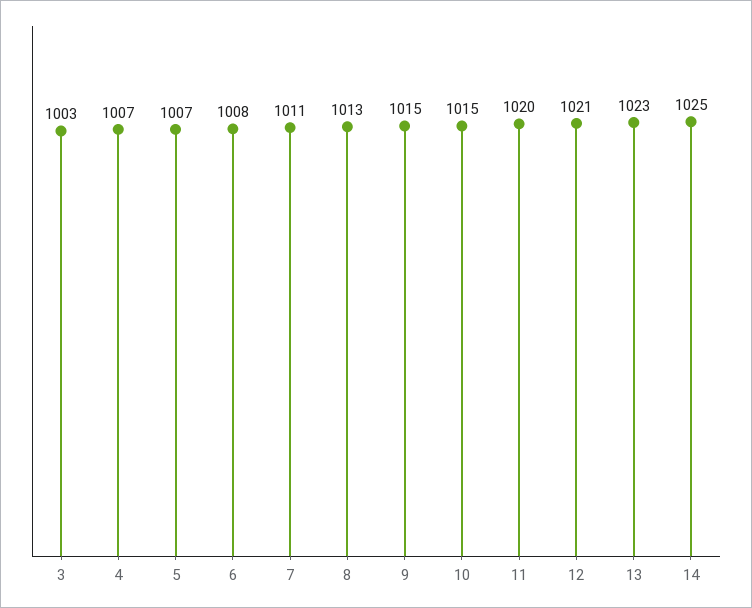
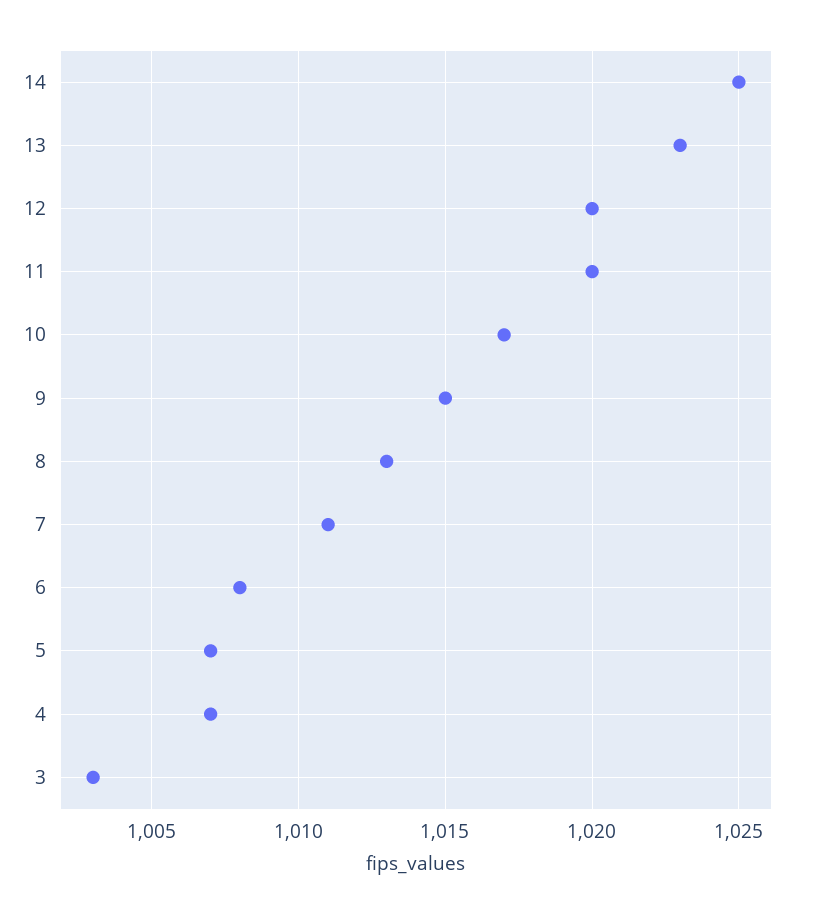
  {
    "3": 1003,
    "4": 1007,
    "5": 1007,
    "6": 1008,
    "7": 1011,
    "8": 1013,
    "9": 1015,
-   "10": 1015,
+   "10": 1017,
    "11": 1020,
-   "12": 1021,
+   "12": 1020,
    "13": 1023,
    "14": 1025
  }

